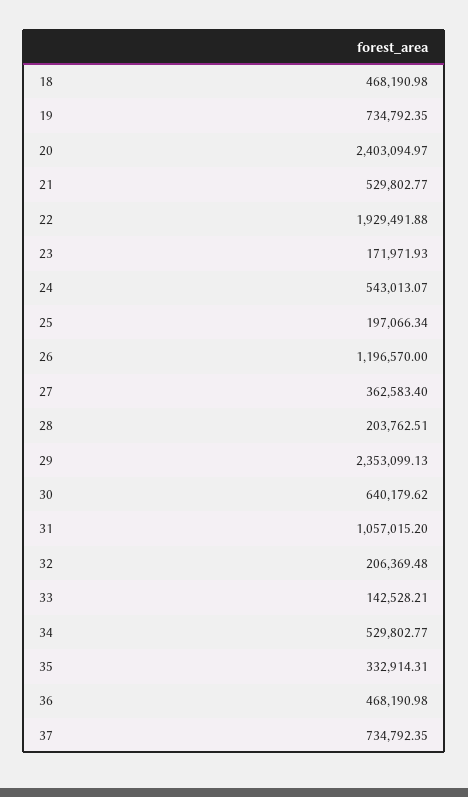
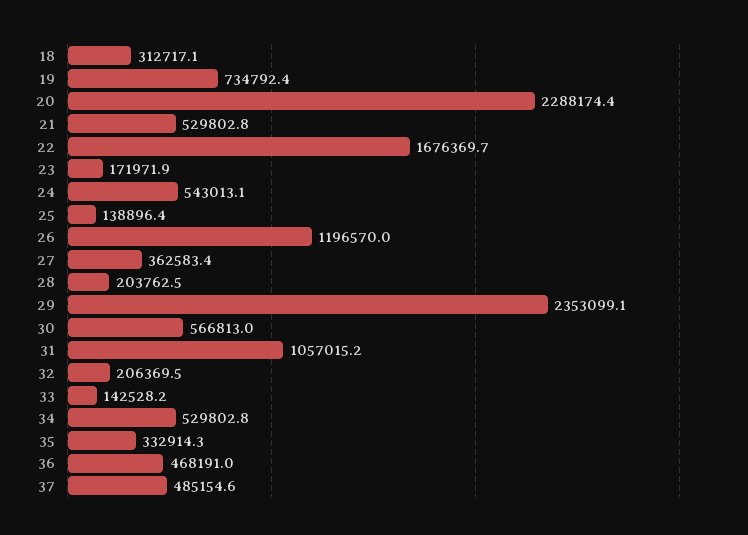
  {
-   "18": 468190.98,
+   "18": 312717.1,
    "19": 734792.35,
-   "20": 2403094.97,
+   "20": 2288174.4,
    "21": 529802.77,
-   "22": 1929491.88,
+   "22": 1676369.7,
    "23": 171971.93,
    "24": 543013.07,
-   "25": 197066.34,
+   "25": 138896.4,
    "26": 1196570,
    "27": 362583.4,
    "28": 203762.51,
    "29": 2353099.13,
-   "30": 640179.62,
+   "30": 566813,
    "31": 1057015.2,
    "32": 206369.48,
    "33": 142528.21,
    "34": 529802.77,
    "35": 332914.31,
    "36": 468190.98,
-   "37": 734792.35
+   "37": 485154.6
  }

